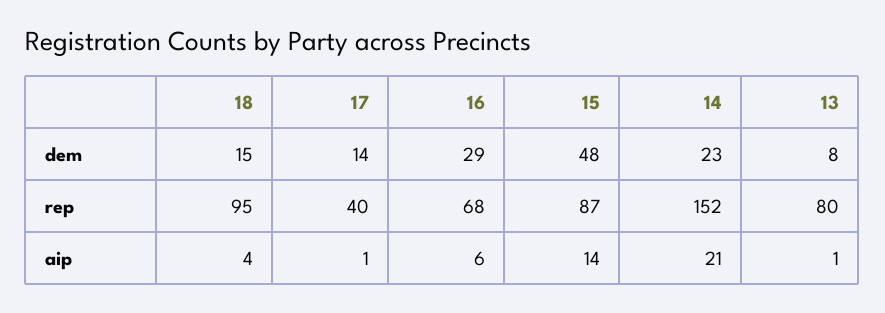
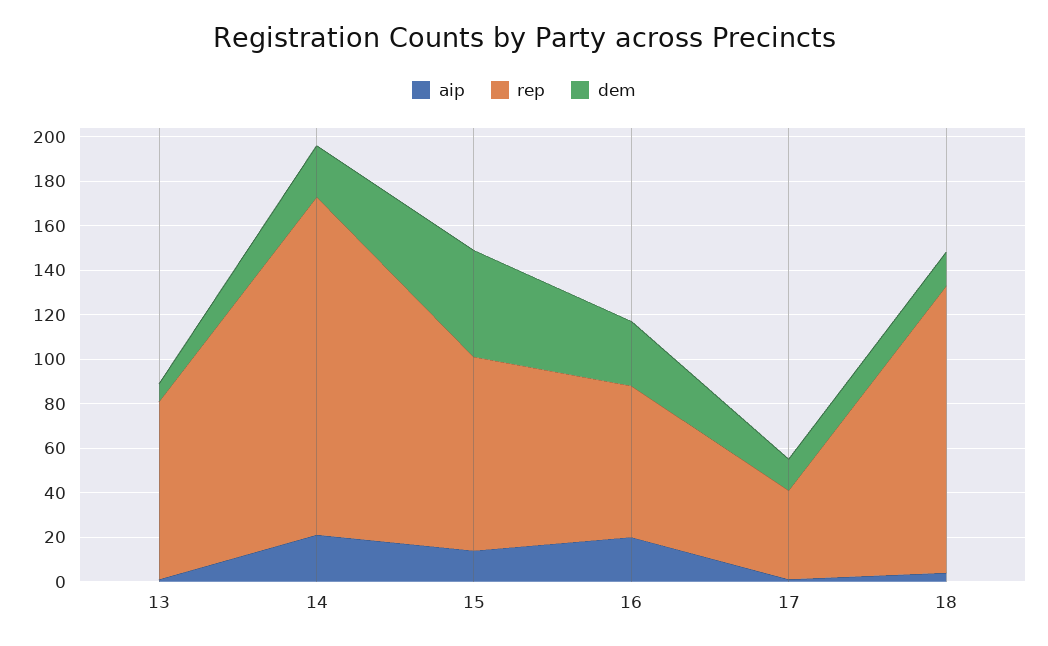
  {
    "dem": {
      "18": 15,
      "17": 14,
      "16": 29,
      "15": 48,
      "14": 23,
      "13": 8
    },
    "rep": {
-     "18": 95,
+     "18": 130,
      "17": 40,
      "16": 68,
      "15": 87,
      "14": 152,
      "13": 80
    },
    "aip": {
      "18": 4,
      "17": 1,
-     "16": 6,
+     "16": 20,
      "15": 14,
      "14": 21,
      "13": 1
    }
  }

